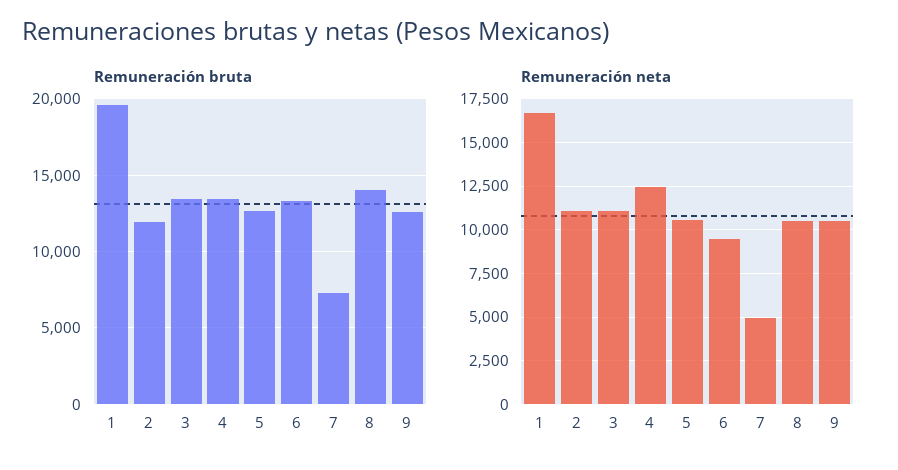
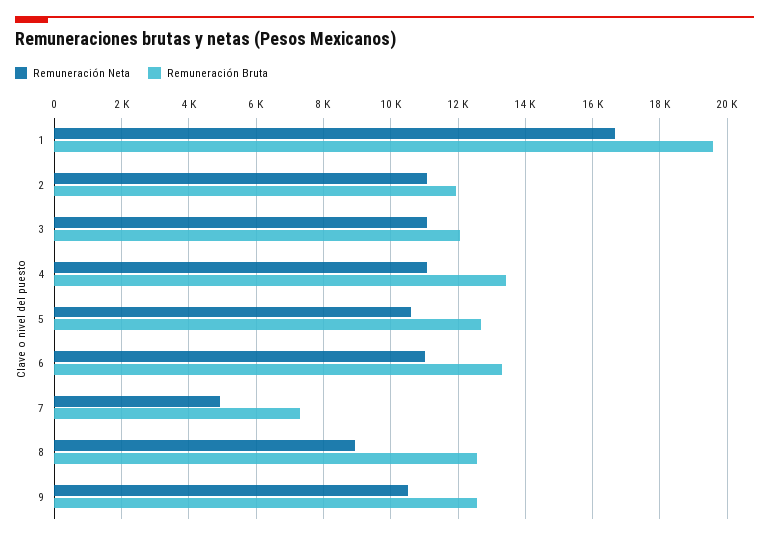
  {
    "Remuneración bruta": {
      "1": 19600,
      "2": 12000,
-     "3": 13500,
+     "3": 12000,
      "4": 13400,
      "5": 12600,
      "6": 13400,
      "7": 7200,
-     "8": 14000,
+     "8": 12600,
      "9": 12600
    },
    "Remuneración neta": {
      "1": 16600,
      "2": 11000,
      "3": 11000,
-     "4": 12500,
+     "4": 11000,
      "5": 10600,
-     "6": 9500,
+     "6": 11000,
      "7": 5000,
-     "8": 10500,
+     "8": 9000,
      "9": 10600
    }
  }

